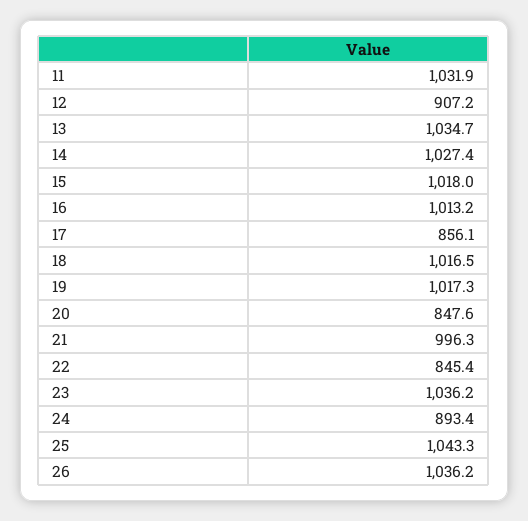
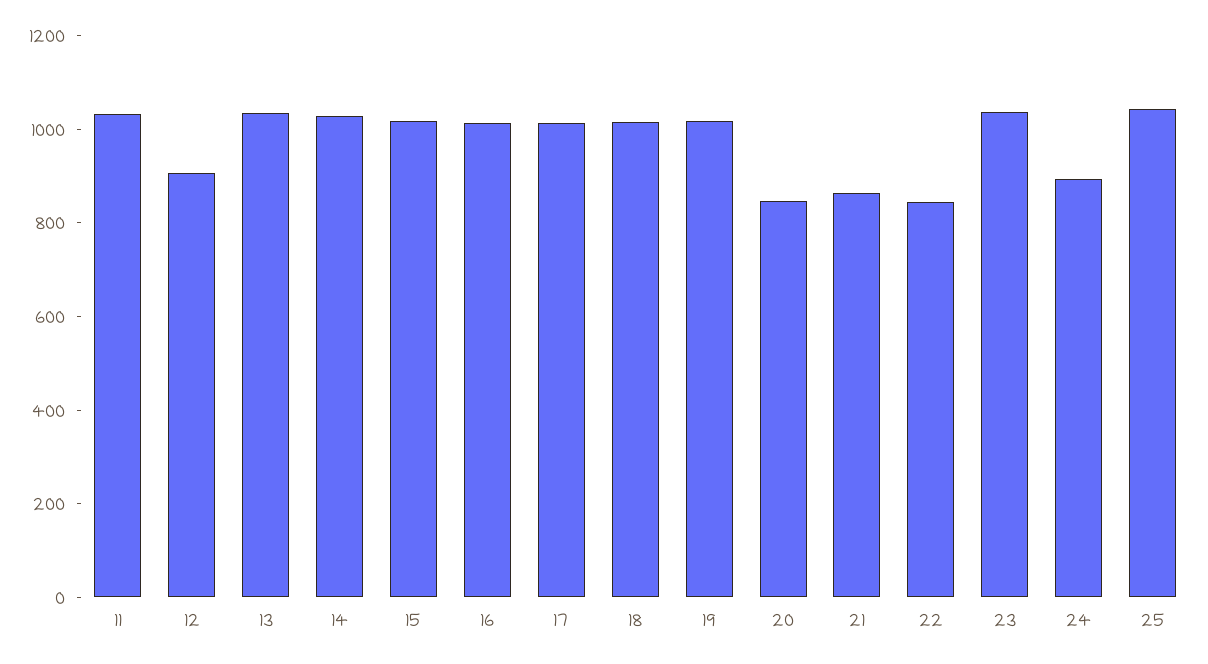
  {
    "11": 1031.9,
    "12": 907.2,
    "13": 1034.7,
    "14": 1027.4,
    "15": 1018,
    "16": 1013.2,
-   "17": 856.1,
+   "17": 1000,
    "18": 1016.5,
    "19": 1017.3,
    "20": 847.6,
-   "21": 996.3,
+   "21": 850,
    "22": 845.4,
    "23": 1036.2,
    "24": 893.4,
-   "25": 1043.3,
+   "25": 1043.3
-   "26": 1036.2
  }

